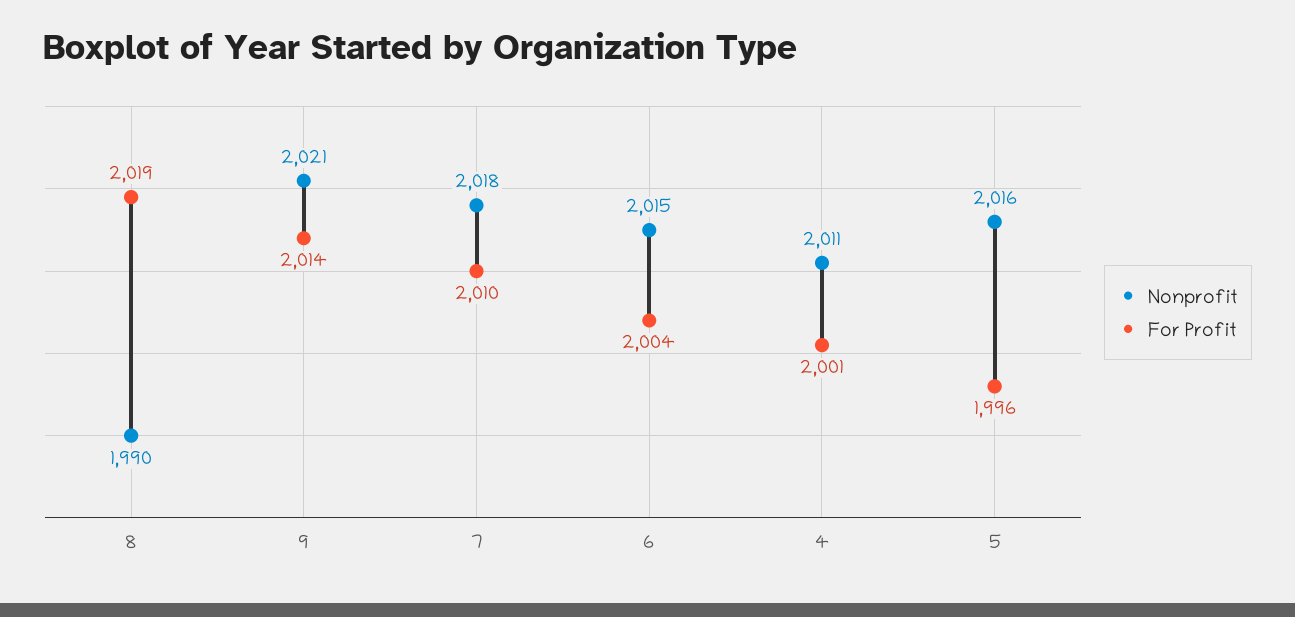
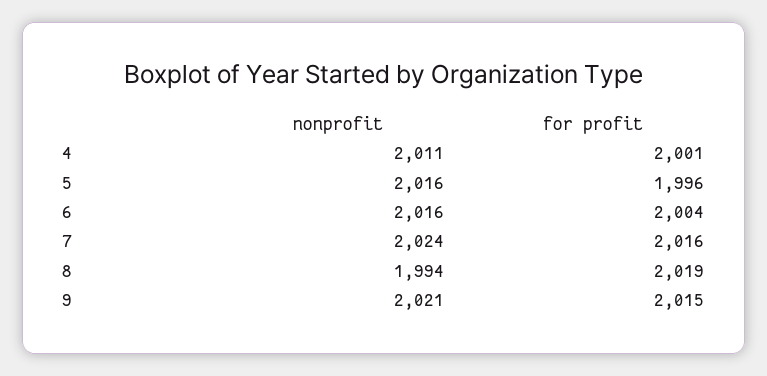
  {
    "Nonprofit": {
-     "8": 1990,
+     "8": 1994,
      "9": 2021,
-     "7": 2018,
+     "7": 2024,
-     "6": 2015,
+     "6": 2016,
      "4": 2011,
      "5": 2016
    },
    "For Profit": {
      "8": 2019,
-     "9": 2014,
+     "9": 2015,
-     "7": 2010,
+     "7": 2016,
      "6": 2004,
      "4": 2001,
      "5": 1996
    }
  }

